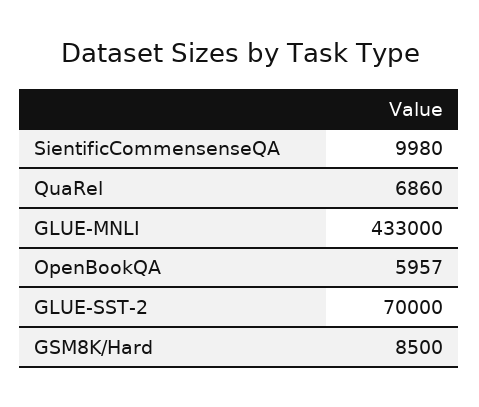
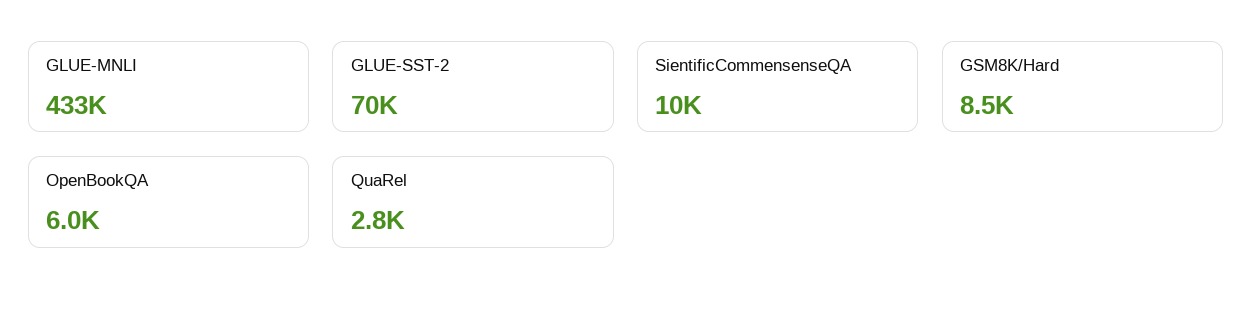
  {
    "SientificCommensenseQA": 9980,
-   "QuaRel": 6860,
+   "QuaRel": 2800,
    "GLUE-MNLI": 433000,
    "OpenBookQA": 5957,
    "GLUE-SST-2": 70000,
    "GSM8K/Hard": 8500
  }

